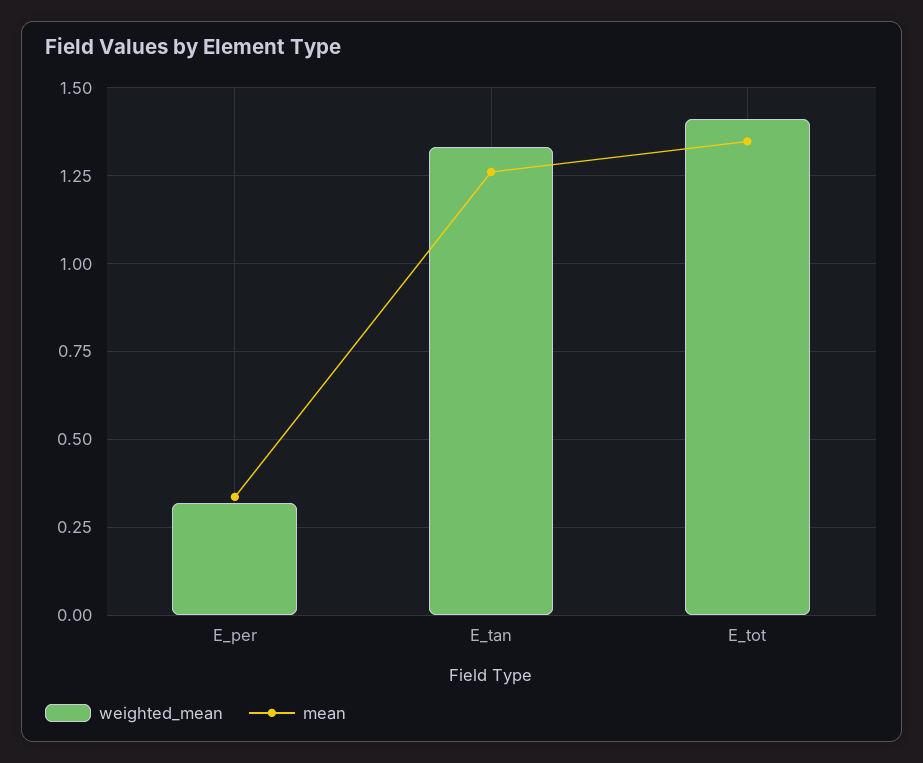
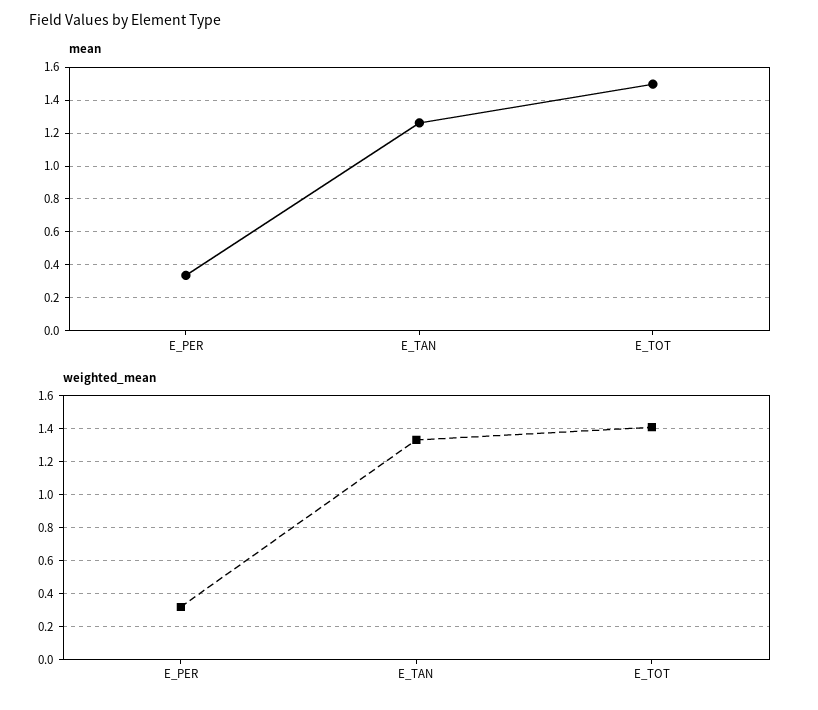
  {
    "weighted_mean": {
      "E_per": 0.325,
      "E_tan": 1.325,
      "E_tot": 1.4
    },
    "mean": {
      "E_per": 0.325,
      "E_tan": 1.25,
-     "E_tot": 1.35
+     "E_tot": 1.5
    }
  }

